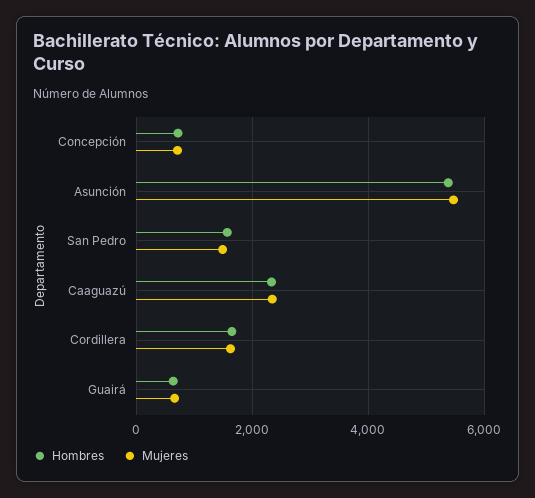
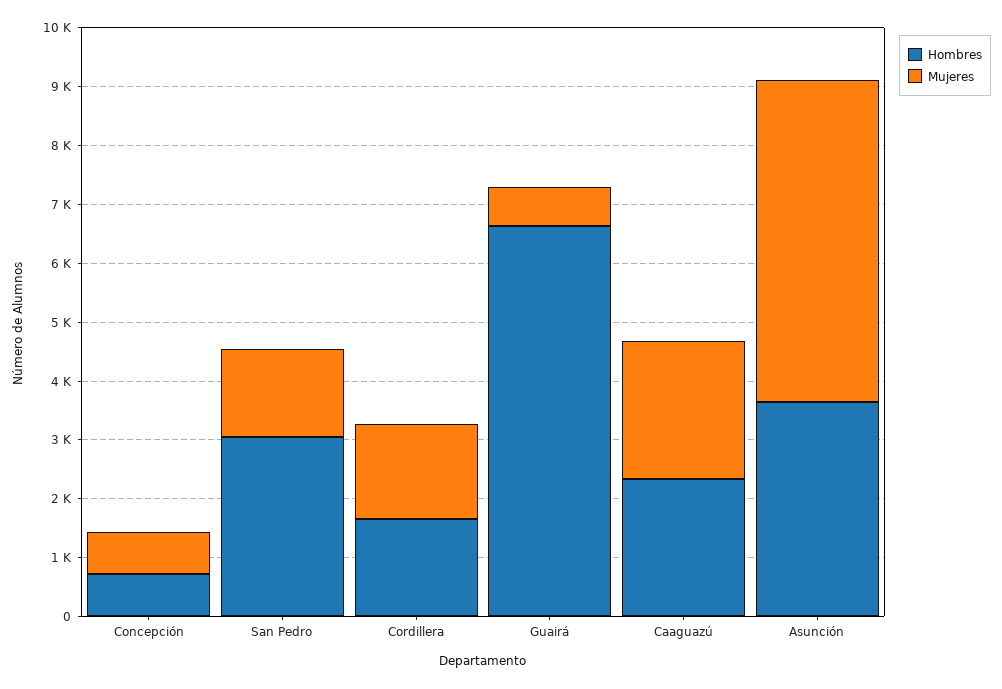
  {
    "Hombres": {
      "Concepción": 800,
-     "Asunción": 5400,
+     "Asunción": 3600,
-     "San Pedro": 1600,
+     "San Pedro": 3000,
      "Caaguazú": 2400,
      "Cordillera": 1600,
-     "Guairá": 600
+     "Guairá": 6600
    },
    "Mujeres": {
      "Concepción": 800,
      "Asunción": 5400,
      "San Pedro": 1400,
      "Caaguazú": 2400,
      "Cordillera": 1600,
      "Guairá": 600
    }
  }

